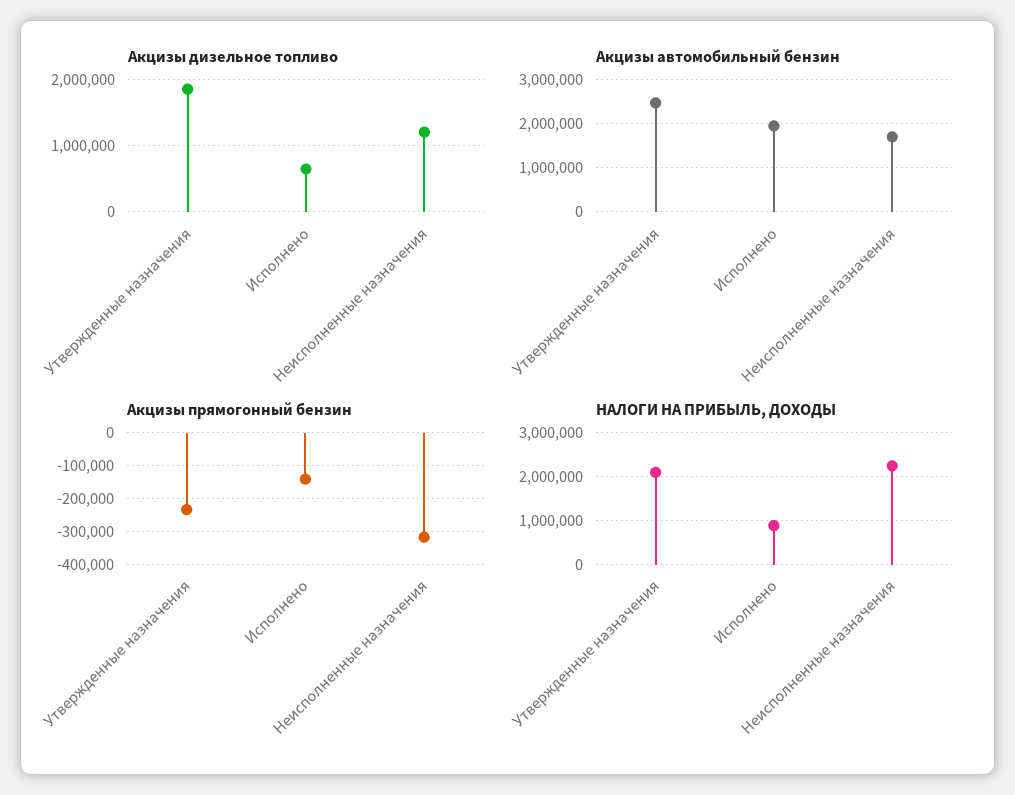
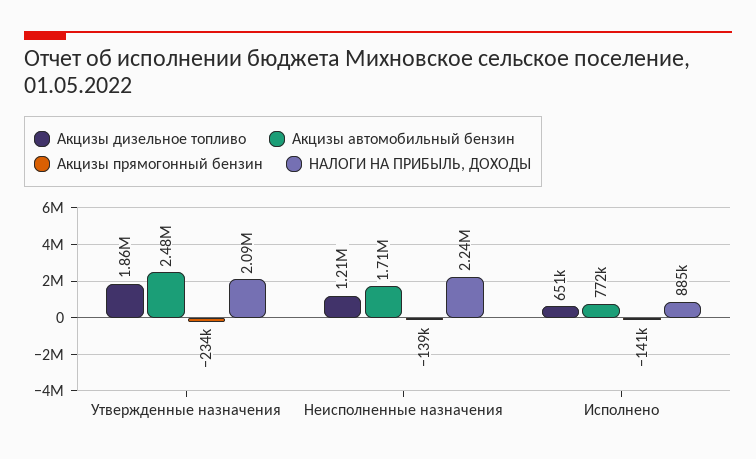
  {
    "Акцизы дизельное топливо": {
      "Утвержденные назначения": 1860000,
      "Исполнено": 651000,
      "Неисполненные назначения": 1210000
    },
    "Акцизы автомобильный бензин": {
      "Утвержденные назначения": 2480000,
-     "Исполнено": 2000000,
+     "Исполнено": 772000,
      "Неисполненные назначения": 1710000
    },
    "Акцизы прямогонный бензин": {
      "Утвержденные назначения": -234000,
      "Исполнено": -141000,
-     "Неисполненные назначения": -320000
+     "Неисполненные назначения": -139000
    },
    "НАЛОГИ НА ПРИБЫЛЬ, ДОХОДЫ": {
      "Утвержденные назначения": 2090000,
      "Исполнено": 885000,
      "Неисполненные назначения": 2240000
    }
  }

